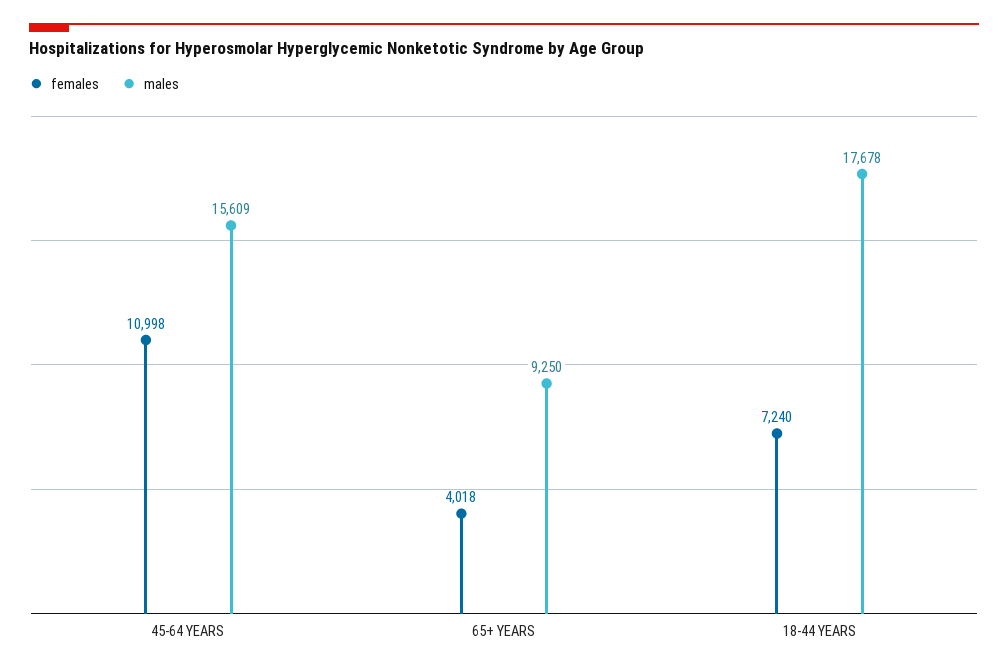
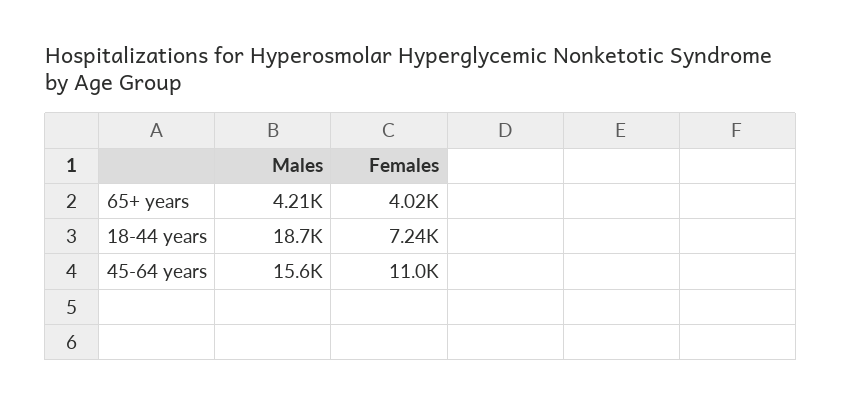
  {
    "females": {
      "45-64 YEARS": 10998,
      "65+ YEARS": 4018,
      "18-44 YEARS": 7240
    },
    "males": {
      "45-64 YEARS": 15609,
-     "65+ YEARS": 9250,
+     "65+ YEARS": 4210,
-     "18-44 YEARS": 17678
+     "18-44 YEARS": 18700
    }
  }

